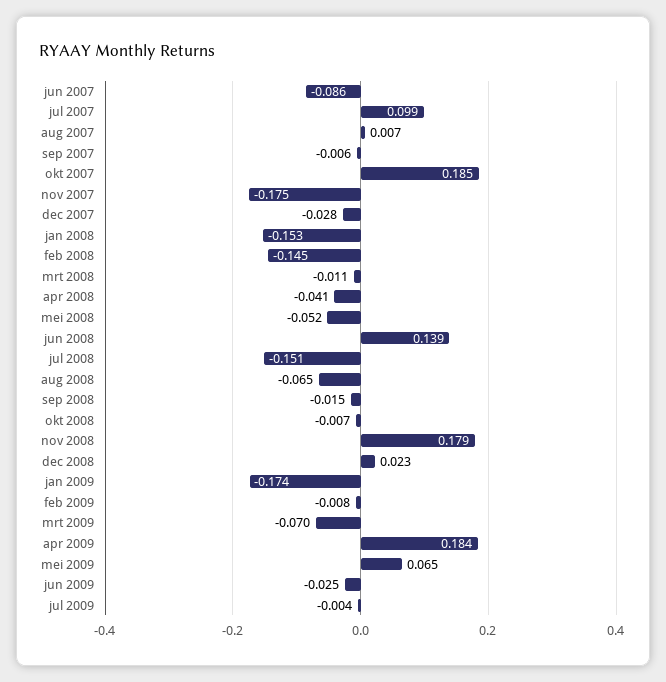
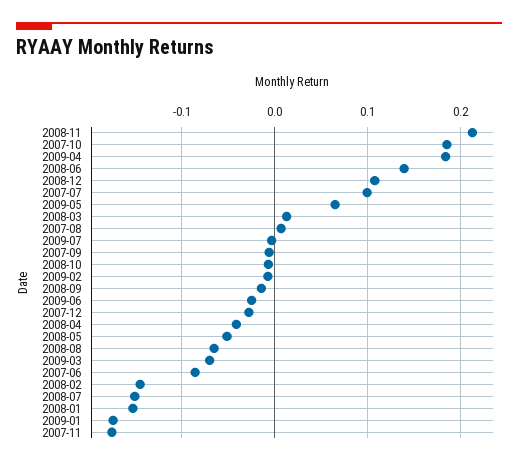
  {
    "jun 2007": -0.086,
    "jul 2007": 0.099,
    "aug 2007": 0.007,
    "sep 2007": -0.006,
    "okt 2007": 0.185,
    "nov 2007": -0.175,
    "dec 2007": -0.028,
    "jan 2008": -0.153,
    "feb 2008": -0.145,
-   "mrt 2008": -0.011,
+   "mrt 2008": 0.01,
    "apr 2008": -0.041,
    "mei 2008": -0.052,
    "jun 2008": 0.139,
    "jul 2008": -0.151,
    "aug 2008": -0.065,
    "sep 2008": -0.015,
    "okt 2008": -0.007,
-   "nov 2008": 0.179,
+   "nov 2008": 0.21,
-   "dec 2008": 0.023,
+   "dec 2008": 0.11,
    "jan 2009": -0.174,
    "feb 2009": -0.008,
    "mrt 2009": -0.07,
    "apr 2009": 0.184,
    "mei 2009": 0.065,
    "jun 2009": -0.025,
    "jul 2009": -0.004
  }

